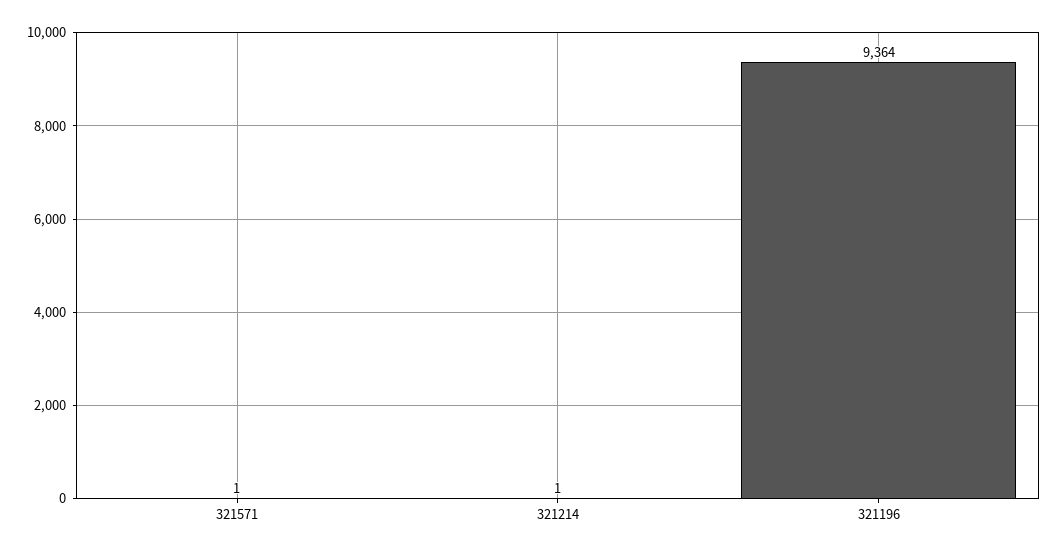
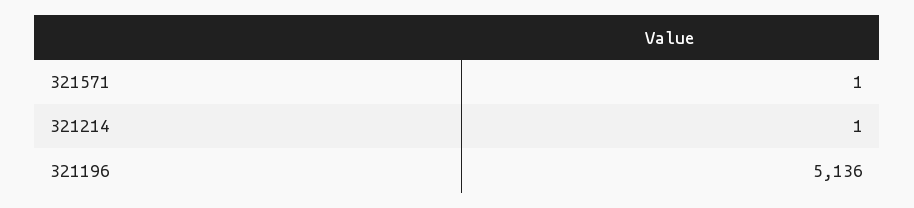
  {
    "321571": 1,
    "321214": 1,
-   "321196": 9364
+   "321196": 5136
  }

